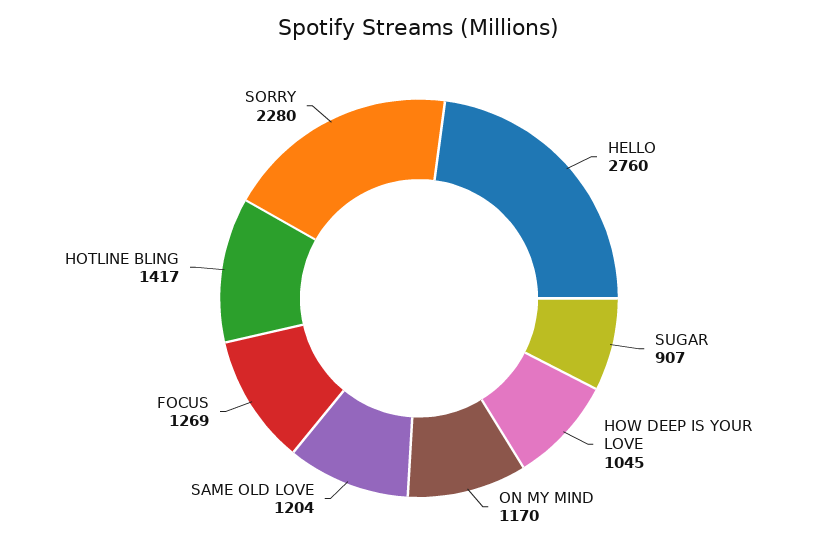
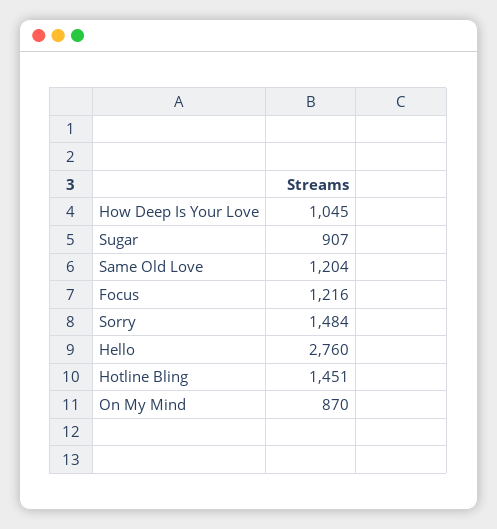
  {
    "HELLO": 2760,
    "SUGAR": 907,
    "HOW DEEP IS YOUR LOVE": 1045,
-   "ON MY MIND": 1170,
+   "ON MY MIND": 870,
    "SAME OLD LOVE": 1204,
-   "FOCUS": 1269,
+   "FOCUS": 1216,
-   "HOTLINE BLING": 1417,
+   "HOTLINE BLING": 1451,
-   "SORRY": 2280
+   "SORRY": 1484
  }

